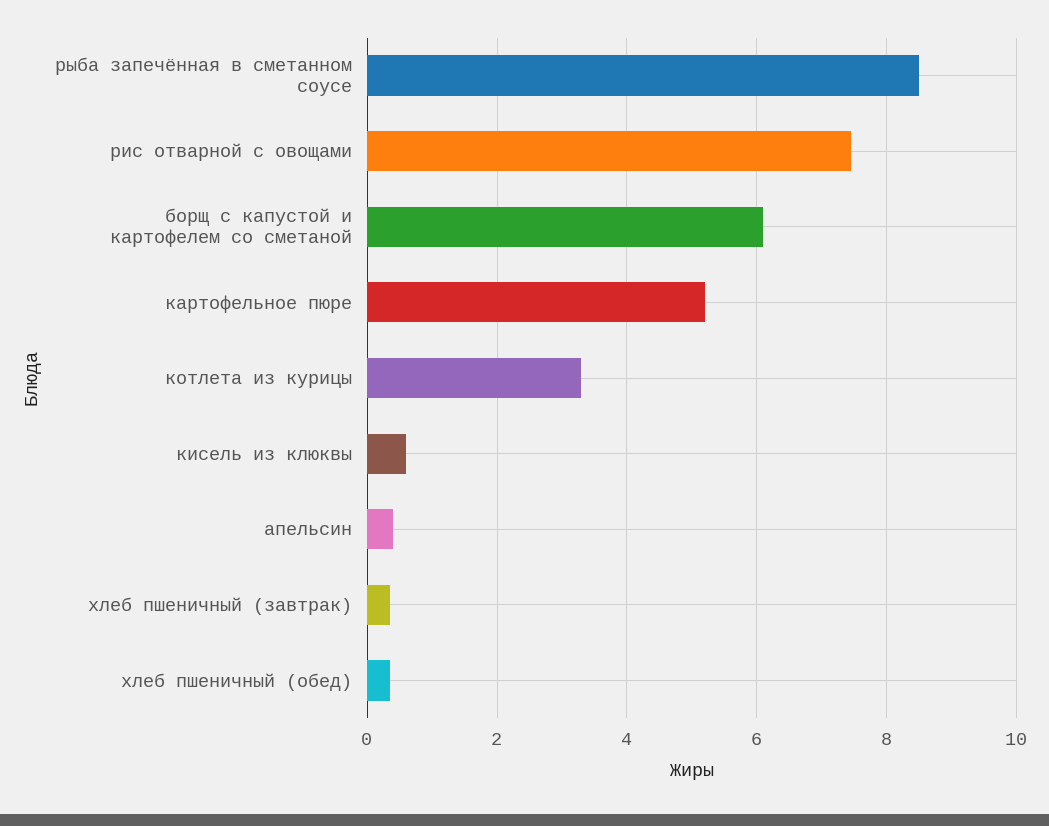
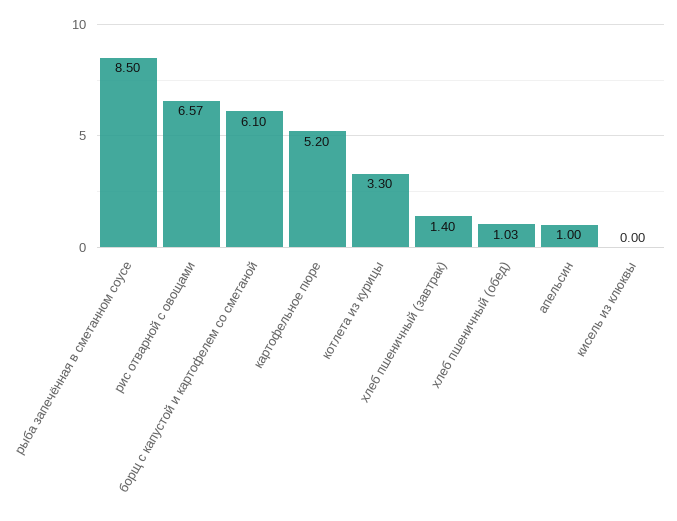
  {
    "рыба запечённая в сметанном соусе": 8.5,
-   "рис отварной с овощами": 7.4,
+   "рис отварной с овощами": 6.57,
    "борщ с капустой и картофелем со сметаной": 6.1,
    "картофельное пюре": 5.2,
    "котлета из курицы": 3.3,
-   "кисель из клюквы": 0.6,
+   "кисель из клюквы": 0,
-   "апельсин": 0.4,
+   "апельсин": 1,
-   "хлеб пшеничный (завтрак)": 0.4,
+   "хлеб пшеничный (завтрак)": 1.4,
-   "хлеб пшеничный (обед)": 0.4
+   "хлеб пшеничный (обед)": 1.03
  }

